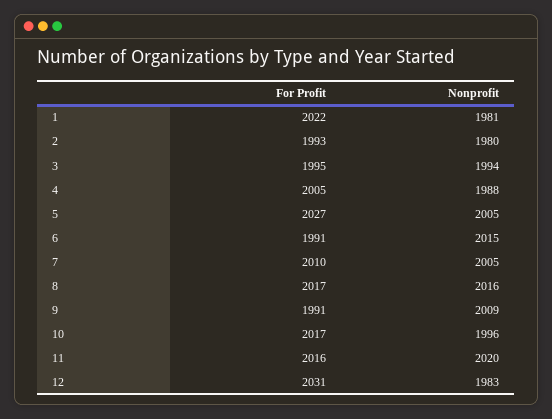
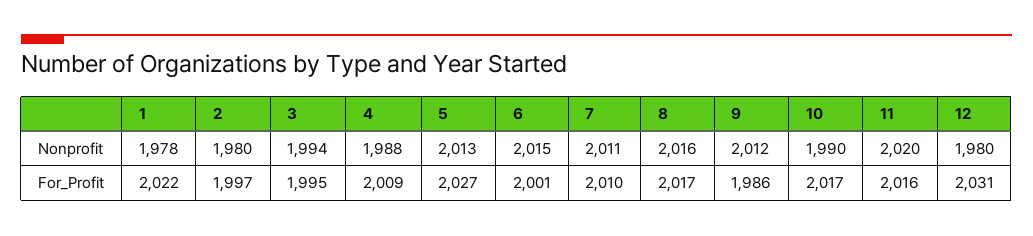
  {
    "For Profit": {
      "1": 2022,
-     "2": 1993,
+     "2": 1997,
      "3": 1995,
-     "4": 2005,
+     "4": 2009,
      "5": 2027,
-     "6": 1991,
+     "6": 2001,
      "7": 2010,
      "8": 2017,
-     "9": 1991,
+     "9": 1986,
      "10": 2017,
      "11": 2016,
      "12": 2031
    },
    "Nonprofit": {
-     "1": 1981,
+     "1": 1978,
      "2": 1980,
      "3": 1994,
      "4": 1988,
-     "5": 2005,
+     "5": 2013,
      "6": 2015,
-     "7": 2005,
+     "7": 2011,
      "8": 2016,
-     "9": 2009,
+     "9": 2012,
-     "10": 1996,
+     "10": 1990,
      "11": 2020,
-     "12": 1983
+     "12": 1980
    }
  }

